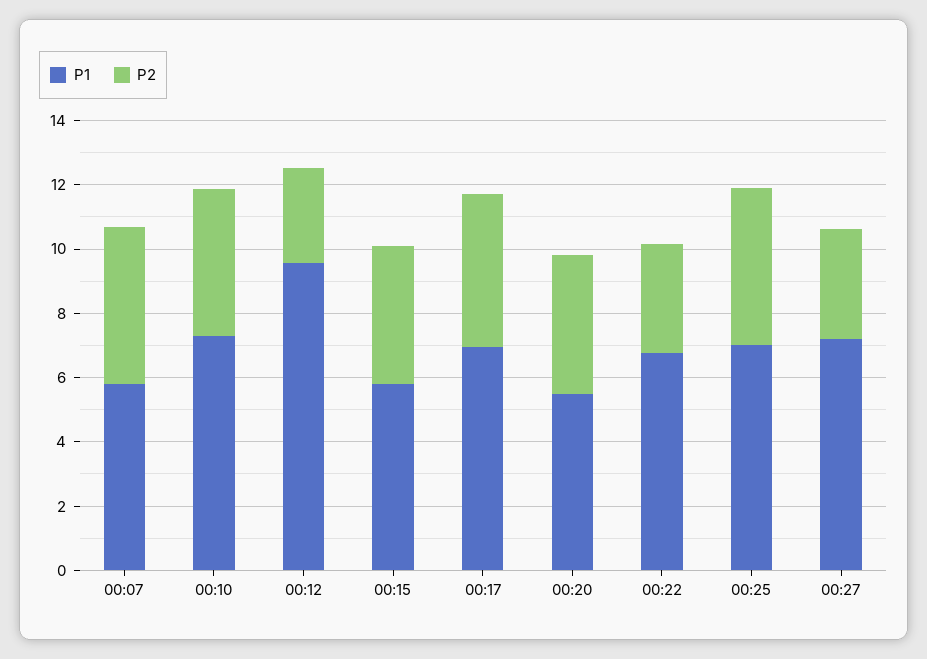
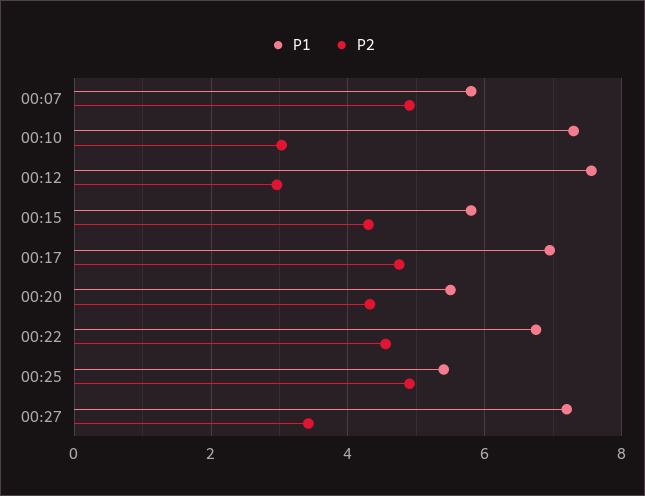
  {
    "P1": {
      "00:07": 5.8,
      "00:10": 7.4,
-     "00:12": 9.5,
+     "00:12": 7.6,
      "00:15": 5.8,
      "00:17": 7,
      "00:20": 5.6,
      "00:22": 6.8,
-     "00:25": 7,
+     "00:25": 5.4,
      "00:27": 7.2
    },
    "P2": {
      "00:07": 5,
-     "00:10": 4.5,
+     "00:10": 3,
      "00:12": 3,
      "00:15": 4.4,
      "00:17": 4.8,
      "00:20": 4.4,
-     "00:22": 3.5,
+     "00:22": 4.6,
      "00:25": 5,
      "00:27": 3.4
    }
  }

